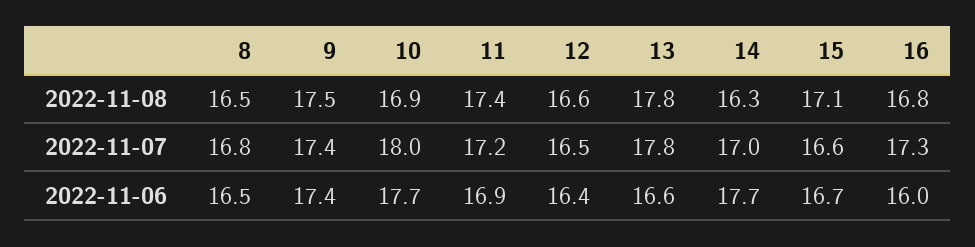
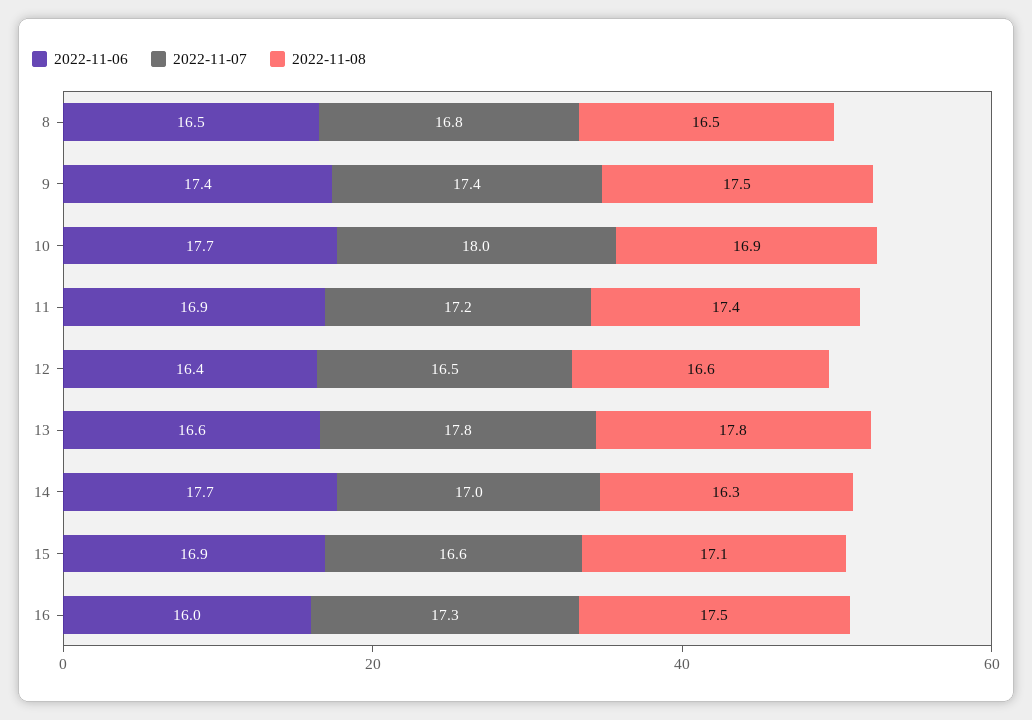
  {
    "2022-11-08": {
      "8": 16.5,
      "9": 17.5,
      "10": 16.9,
      "11": 17.4,
      "12": 16.6,
      "13": 17.8,
      "14": 16.3,
      "15": 17.1,
-     "16": 16.8
+     "16": 17.5
    },
    "2022-11-07": {
      "8": 16.8,
      "9": 17.4,
      "10": 18,
      "11": 17.2,
      "12": 16.5,
      "13": 17.8,
      "14": 17,
      "15": 16.6,
      "16": 17.3
    },
    "2022-11-06": {
      "8": 16.5,
      "9": 17.4,
      "10": 17.7,
      "11": 16.9,
      "12": 16.4,
      "13": 16.6,
      "14": 17.7,
-     "15": 16.7,
+     "15": 16.9,
      "16": 16
    }
  }

